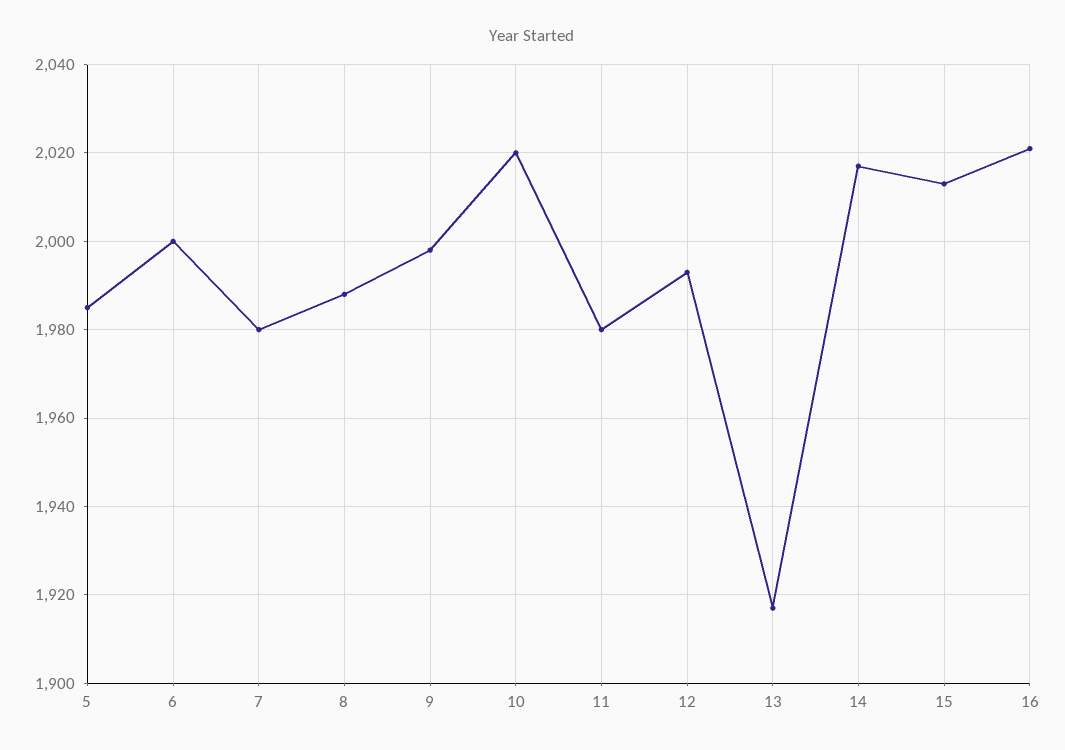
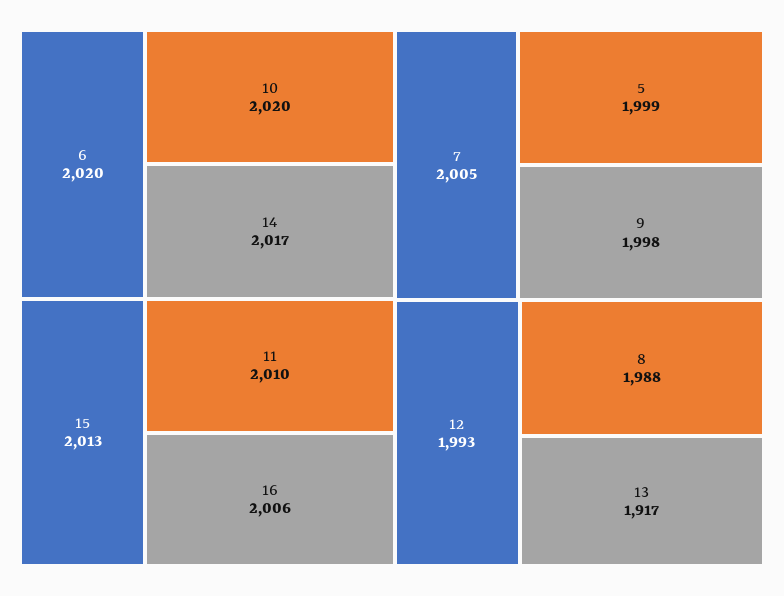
  {
-   "5": 1985,
+   "5": 1999,
-   "6": 2000,
+   "6": 2020,
-   "7": 1980,
+   "7": 2005,
    "8": 1988,
    "9": 1998,
    "10": 2020,
-   "11": 1980,
+   "11": 2010,
    "12": 1993,
    "13": 1917,
    "14": 2017,
    "15": 2013,
-   "16": 2020
+   "16": 2006
  }

